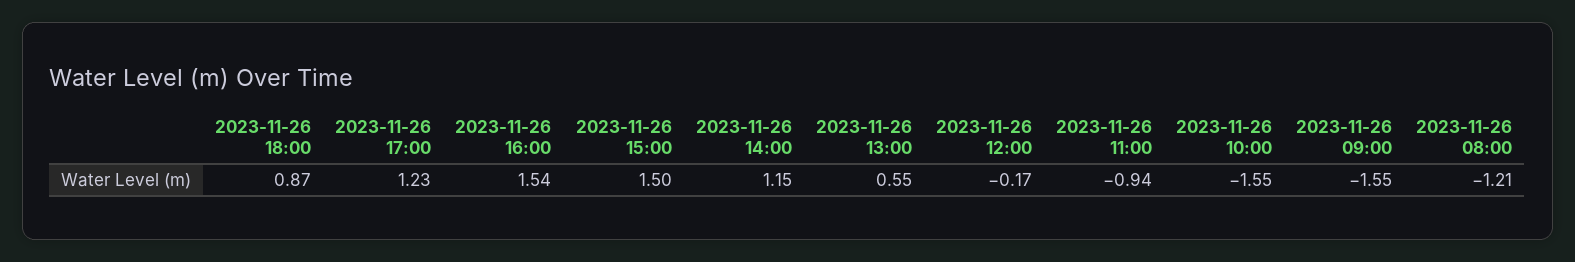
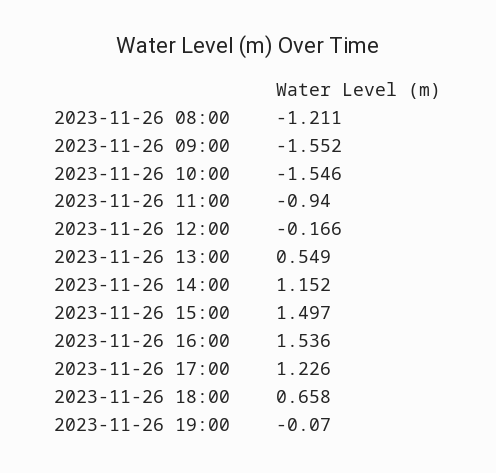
  {
-   "2023-11-26 18:00": 0.87,
+   "2023-11-26 18:00": 0.658,
    "2023-11-26 17:00": 1.226,
    "2023-11-26 16:00": 1.536,
    "2023-11-26 15:00": 1.497,
    "2023-11-26 14:00": 1.152,
    "2023-11-26 13:00": 0.549,
    "2023-11-26 12:00": -0.166,
    "2023-11-26 11:00": -0.94,
    "2023-11-26 10:00": -1.546,
    "2023-11-26 09:00": -1.552,
-   "2023-11-26 08:00": -1.211
+   "2023-11-26 08:00": -1.211,
+   "2023-11-26 19:00": -0.07
  }

